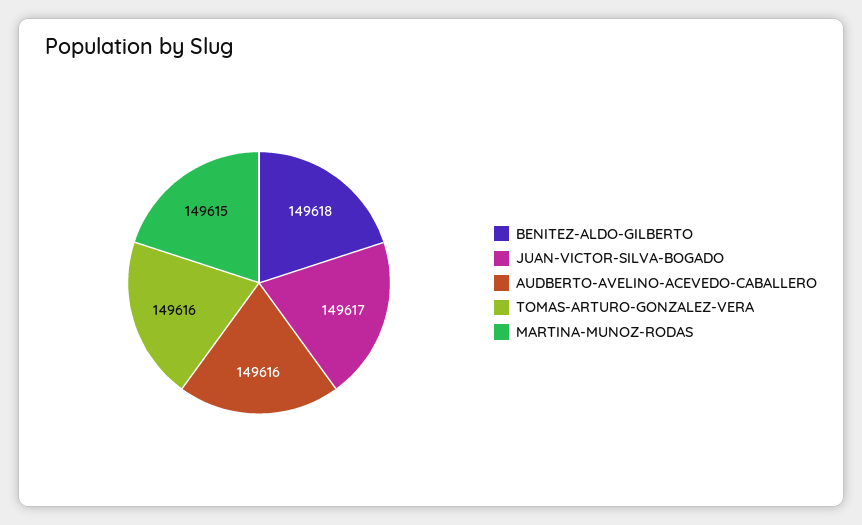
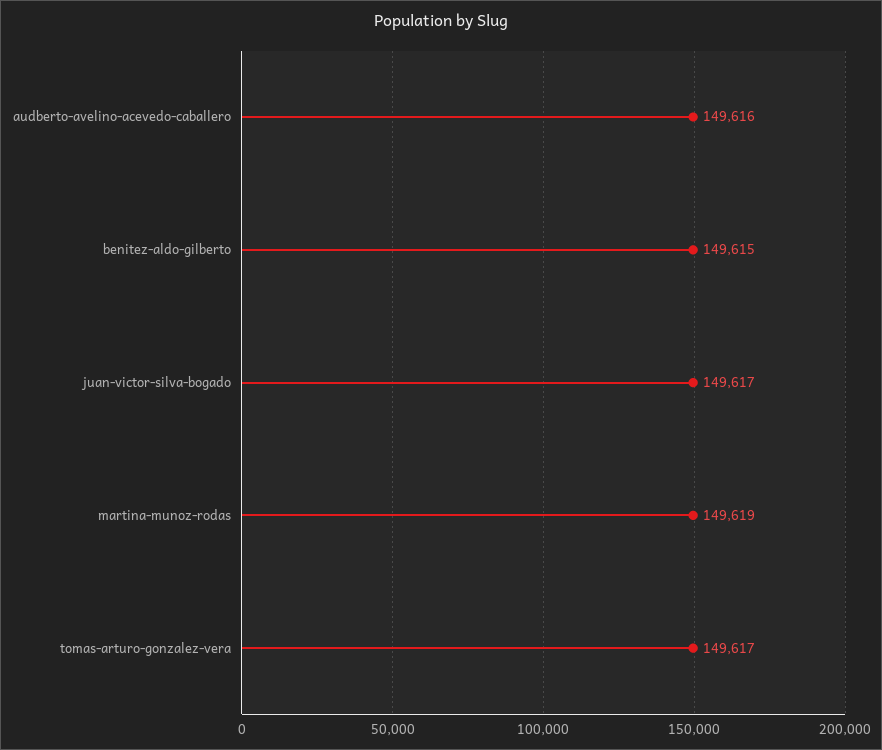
  {
-   "BENITEZ-ALDO-GILBERTO": 149618,
+   "BENITEZ-ALDO-GILBERTO": 149615,
    "JUAN-VICTOR-SILVA-BOGADO": 149617,
    "AUDBERTO-AVELINO-ACEVEDO-CABALLERO": 149616,
-   "TOMAS-ARTURO-GONZALEZ-VERA": 149616,
+   "TOMAS-ARTURO-GONZALEZ-VERA": 149617,
-   "MARTINA-MUNOZ-RODAS": 149615
+   "MARTINA-MUNOZ-RODAS": 149619
  }

